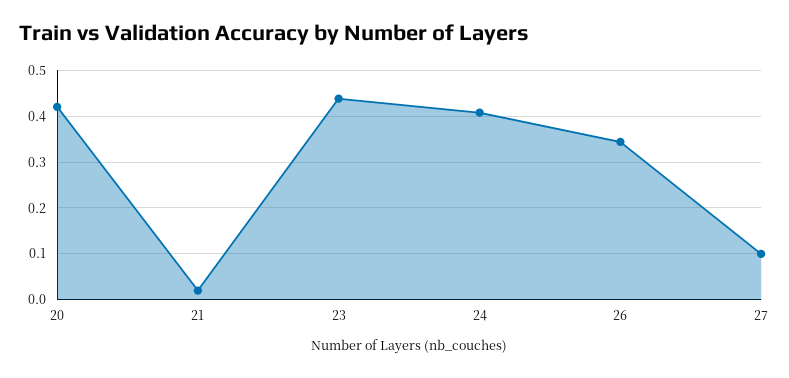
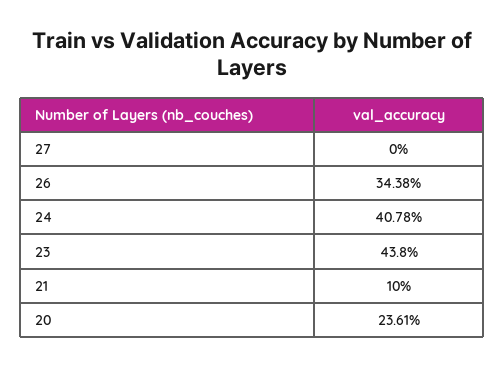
  {
-   "20": 0.42,
+   "20": 0.2361,
-   "21": 0.02,
+   "21": 0.1,
    "23": 0.438,
    "24": 0.4078,
    "26": 0.3438,
-   "27": 0.1
+   "27": 0
  }

